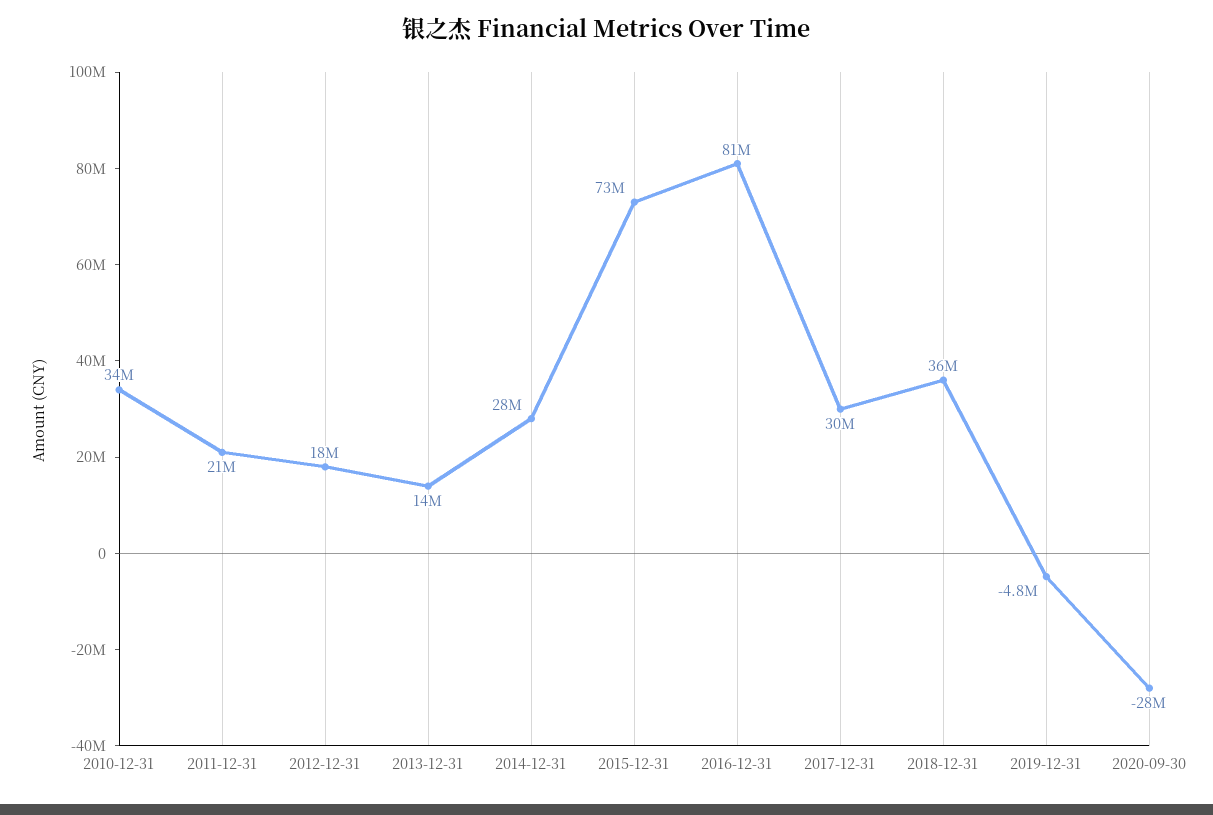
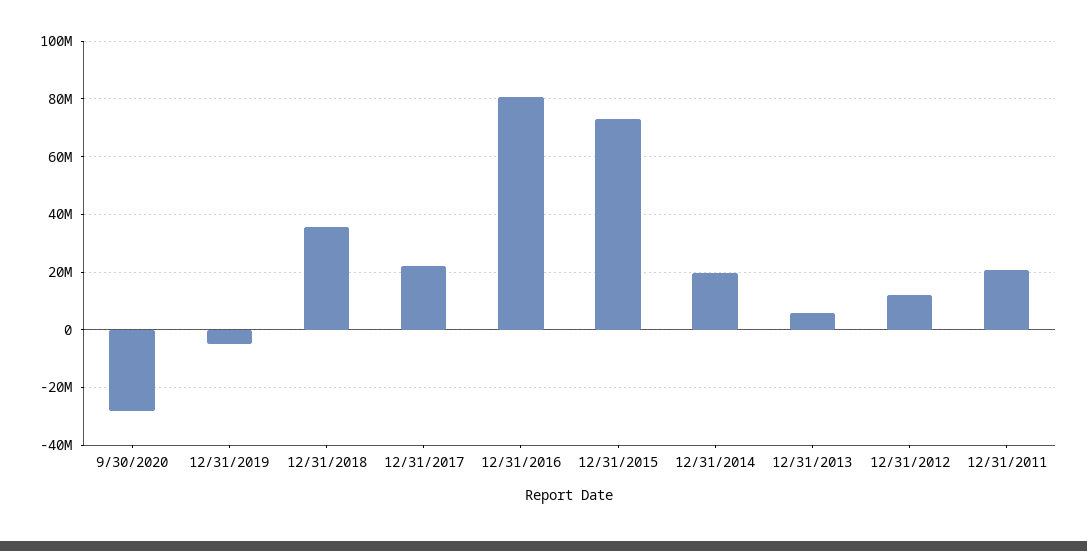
  {
-   "2010-12-31": 34000000,
    "2011-12-31": 21000000,
-   "2012-12-31": 18000000,
+   "2012-12-31": 12500000,
-   "2013-12-31": 14000000,
+   "2013-12-31": 5000000,
-   "2014-12-31": 28000000,
+   "2014-12-31": 20000000,
    "2015-12-31": 73000000,
    "2016-12-31": 81000000,
-   "2017-12-31": 30000000,
+   "2017-12-31": 22500000,
    "2018-12-31": 36000000,
    "2019-12-31": -4800000,
    "2020-09-30": -28000000
  }

